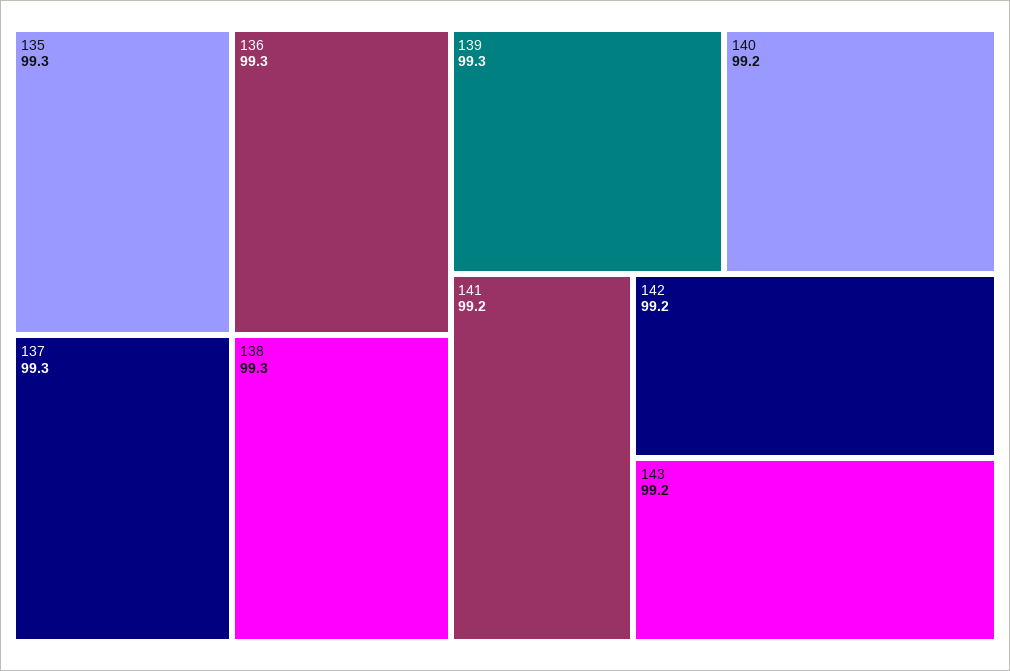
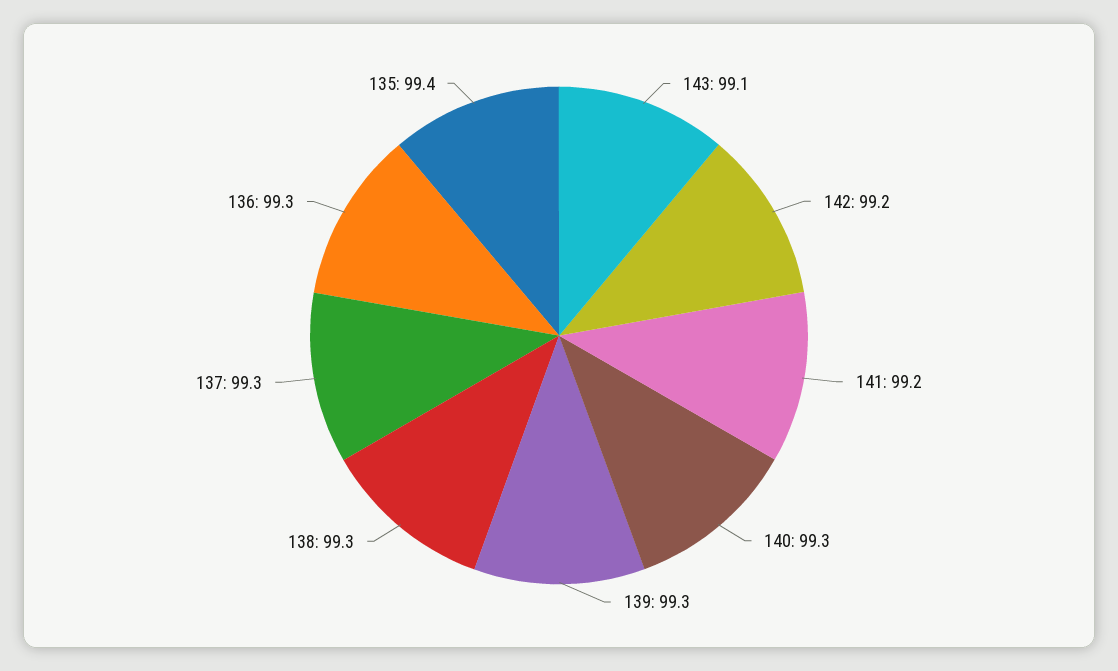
  {
-   "135": 99.3,
+   "135": 99.4,
    "136": 99.3,
    "137": 99.3,
    "138": 99.3,
    "139": 99.3,
-   "140": 99.2,
+   "140": 99.3,
    "141": 99.2,
    "142": 99.2,
-   "143": 99.2
+   "143": 99.1
  }

